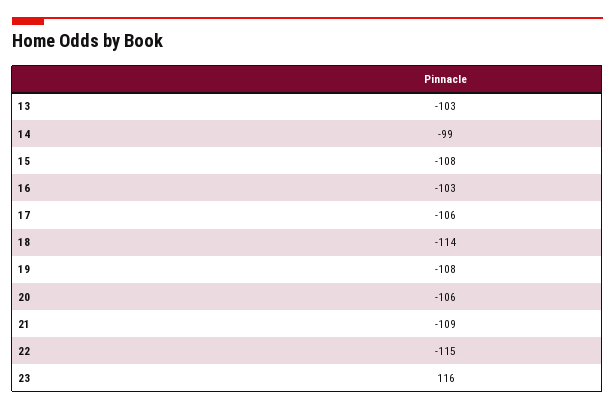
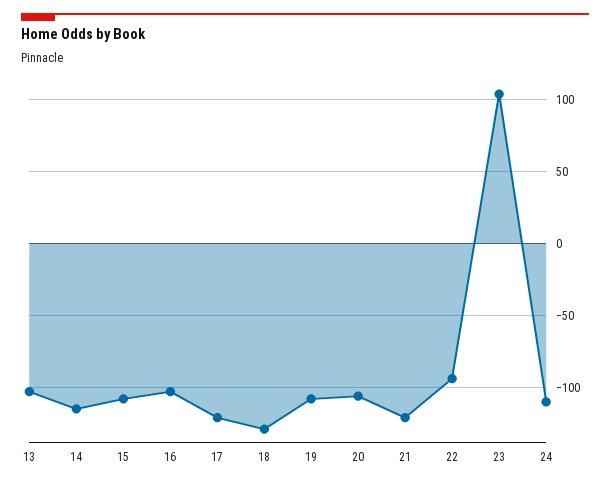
  {
    "13": -103,
-   "14": -99,
+   "14": -115,
    "15": -108,
    "16": -103,
-   "17": -106,
+   "17": -120,
-   "18": -114,
+   "18": -130,
    "19": -108,
    "20": -106,
-   "21": -109,
+   "21": -120,
-   "22": -115,
+   "22": -95,
-   "23": 116
+   "23": 105,
+   "24": -110
  }

